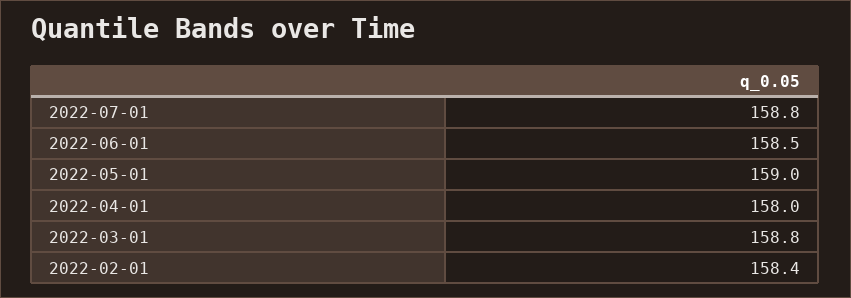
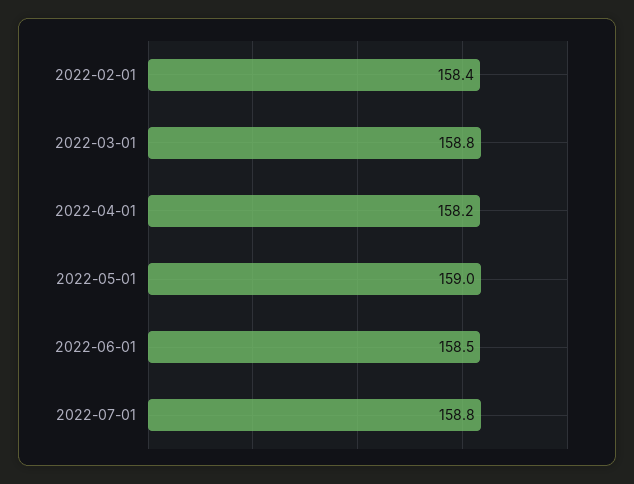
  {
    "2022-07-01": 158.8,
    "2022-06-01": 158.5,
    "2022-05-01": 159,
-   "2022-04-01": 158,
+   "2022-04-01": 158.2,
    "2022-03-01": 158.8,
    "2022-02-01": 158.4
  }

